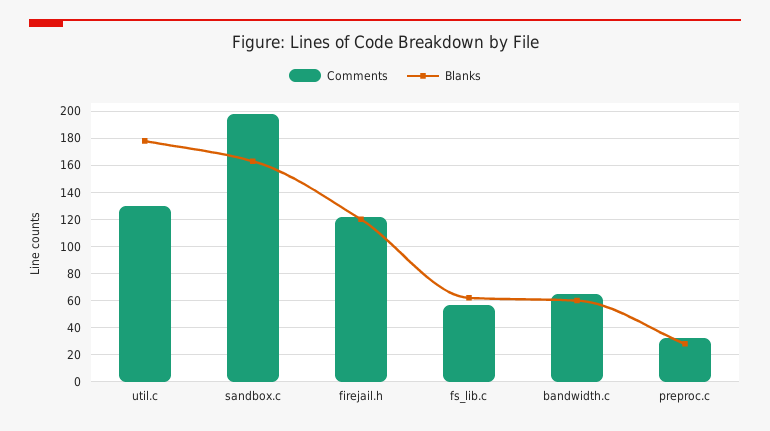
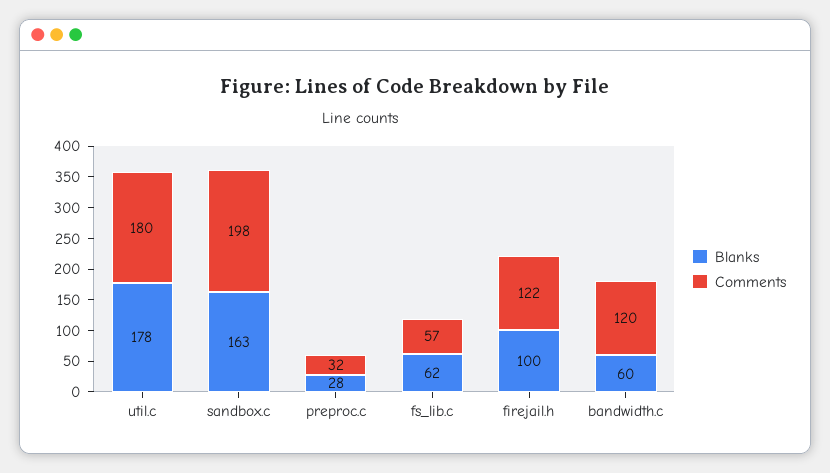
  {
    "Comments": {
-     "util.c": 130,
+     "util.c": 180,
      "sandbox.c": 198,
      "firejail.h": 122,
      "fs_lib.c": 57,
-     "bandwidth.c": 65,
+     "bandwidth.c": 120,
      "preproc.c": 32
    },
    "Blanks": {
      "util.c": 178,
      "sandbox.c": 163,
-     "firejail.h": 120,
+     "firejail.h": 100,
      "fs_lib.c": 62,
      "bandwidth.c": 60,
      "preproc.c": 28
    }
  }

